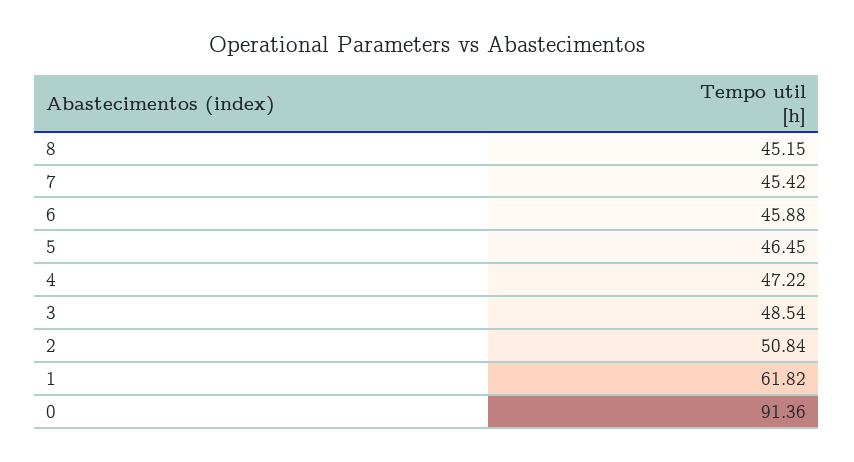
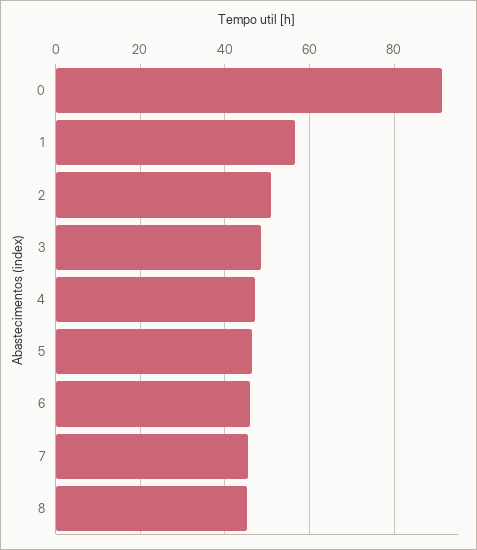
  {
    "8": 45.15,
    "7": 45.42,
    "6": 45.88,
    "5": 46.45,
    "4": 47.22,
    "3": 48.54,
    "2": 50.84,
-   "1": 61.82,
+   "1": 56,
    "0": 91.36
  }

